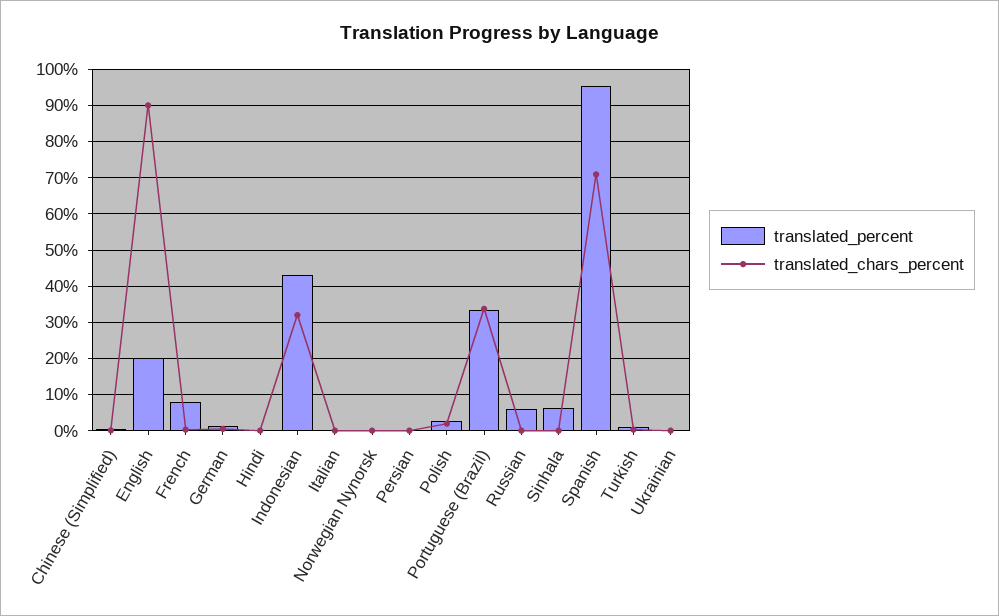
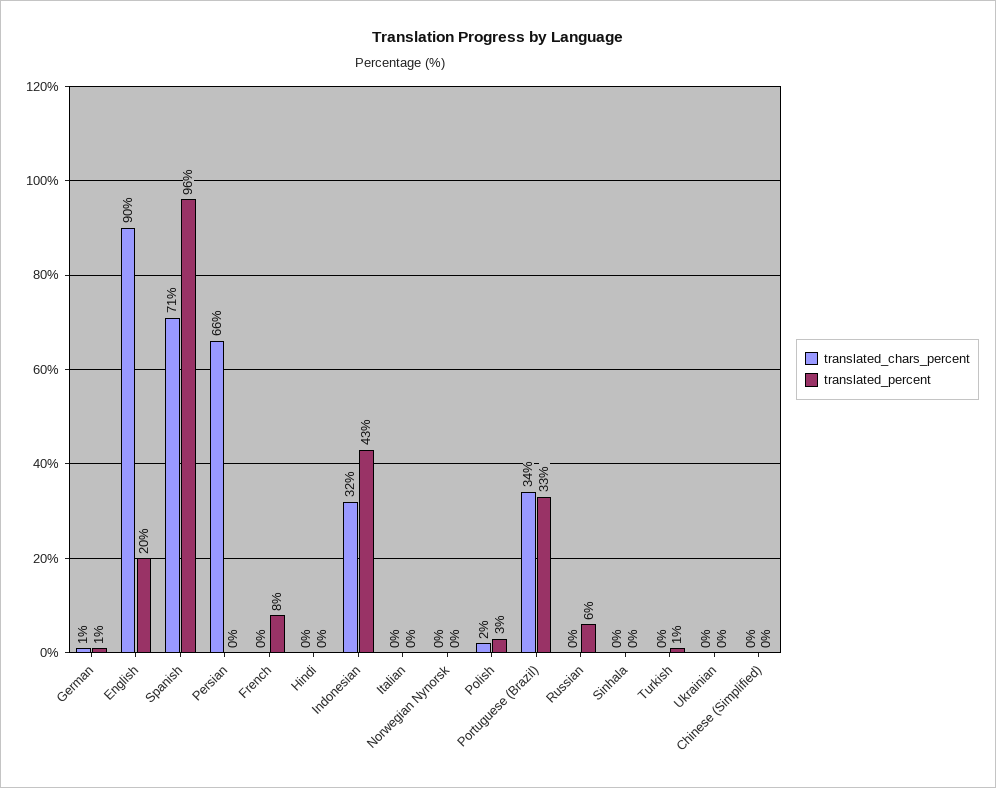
  {
    "translated_percent": {
      "Chinese (Simplified)": 0,
      "English": 20,
      "French": 8,
      "German": 1,
      "Hindi": 0,
      "Indonesian": 43,
      "Italian": 0,
      "Norwegian Nynorsk": 0,
      "Persian": 0,
      "Polish": 3,
      "Portuguese (Brazil)": 33,
      "Russian": 6,
-     "Sinhala": 6,
+     "Sinhala": 0,
      "Spanish": 96,
      "Turkish": 1,
      "Ukrainian": 0
    },
    "translated_chars_percent": {
      "Chinese (Simplified)": 0,
      "English": 90,
      "French": 0,
      "German": 1,
      "Hindi": 0,
      "Indonesian": 32,
      "Italian": 0,
      "Norwegian Nynorsk": 0,
-     "Persian": 0,
+     "Persian": 66,
      "Polish": 2,
      "Portuguese (Brazil)": 34,
      "Russian": 0,
      "Sinhala": 0,
      "Spanish": 71,
      "Turkish": 0,
      "Ukrainian": 0
    }
  }

